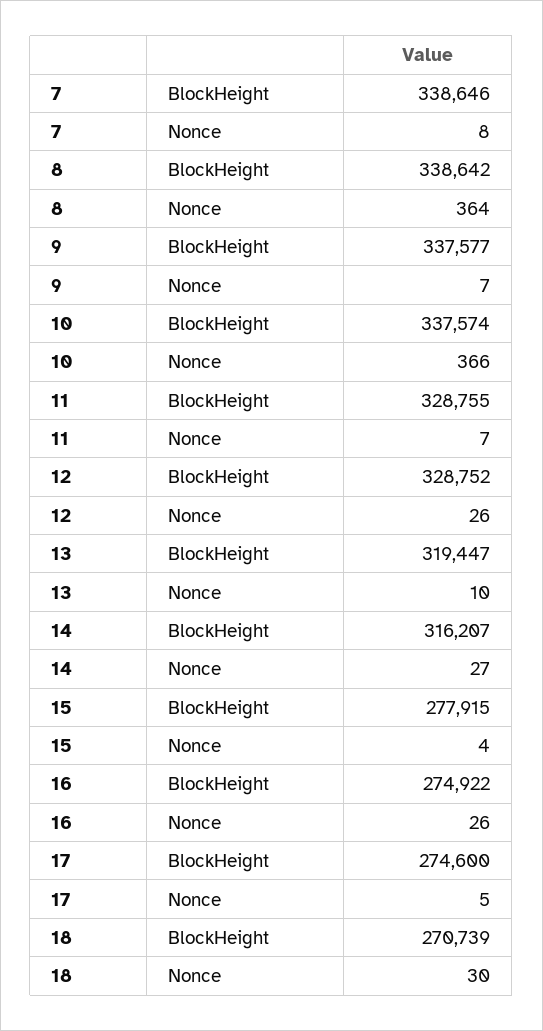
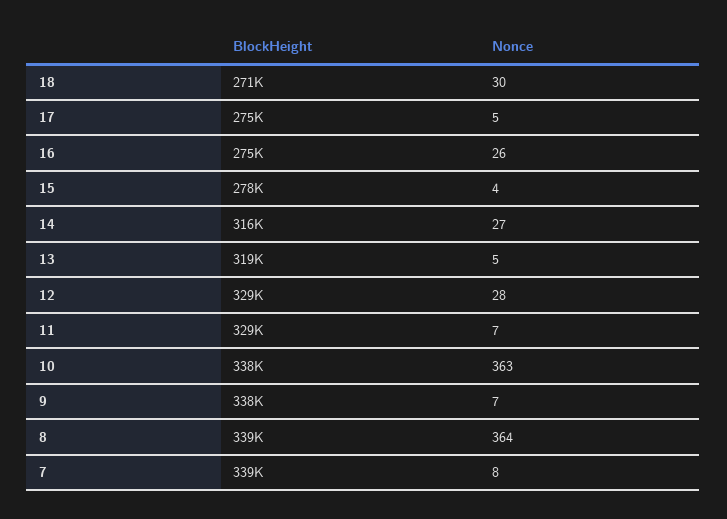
  {
    "7": {
      "BlockHeight": 338646,
      "Nonce": 8
    },
    "8": {
      "BlockHeight": 338642,
      "Nonce": 364
    },
    "9": {
      "BlockHeight": 337577,
      "Nonce": 7
    },
    "10": {
      "BlockHeight": 337574,
-     "Nonce": 366
+     "Nonce": 363
    },
    "11": {
      "BlockHeight": 328755,
      "Nonce": 7
    },
    "12": {
      "BlockHeight": 328752,
-     "Nonce": 26
+     "Nonce": 28
    },
    "13": {
      "BlockHeight": 319447,
-     "Nonce": 10
+     "Nonce": 5
    },
    "14": {
      "BlockHeight": 316207,
      "Nonce": 27
    },
    "15": {
      "BlockHeight": 277915,
      "Nonce": 4
    },
    "16": {
      "BlockHeight": 274922,
      "Nonce": 26
    },
    "17": {
      "BlockHeight": 274600,
      "Nonce": 5
    },
    "18": {
      "BlockHeight": 270739,
      "Nonce": 30
    }
  }

